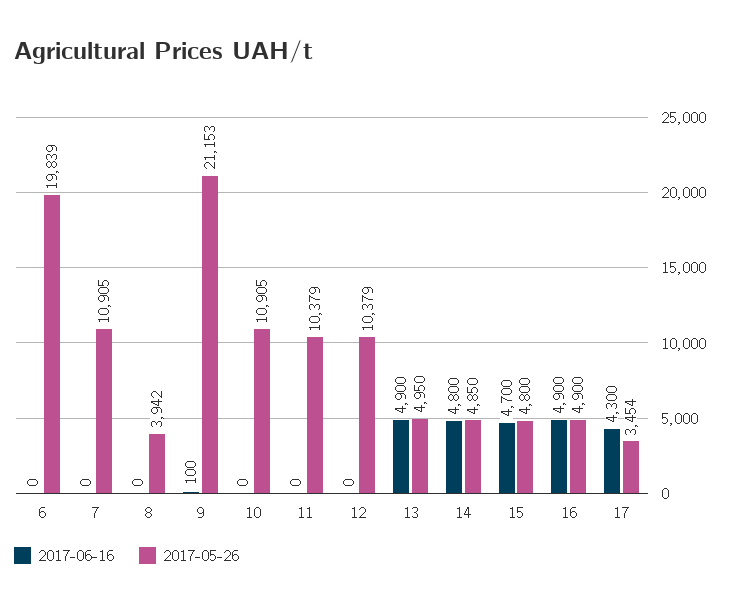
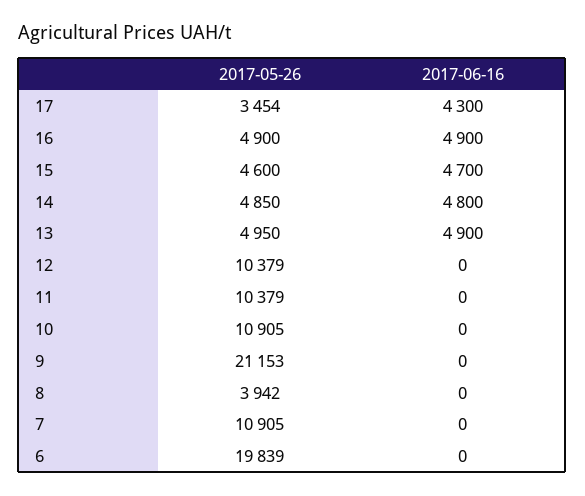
  {
    "2017-06-16": {
      "6": 0,
      "7": 0,
      "8": 0,
-     "9": 100,
+     "9": 0,
      "10": 0,
      "11": 0,
      "12": 0,
      "13": 4900,
      "14": 4800,
      "15": 4700,
      "16": 4900,
      "17": 4300
    },
    "2017-05-26": {
      "6": 19839,
      "7": 10905,
      "8": 3942,
      "9": 21153,
      "10": 10905,
      "11": 10379,
      "12": 10379,
      "13": 4950,
      "14": 4850,
-     "15": 4800,
+     "15": 4600,
      "16": 4900,
      "17": 3454
    }
  }

